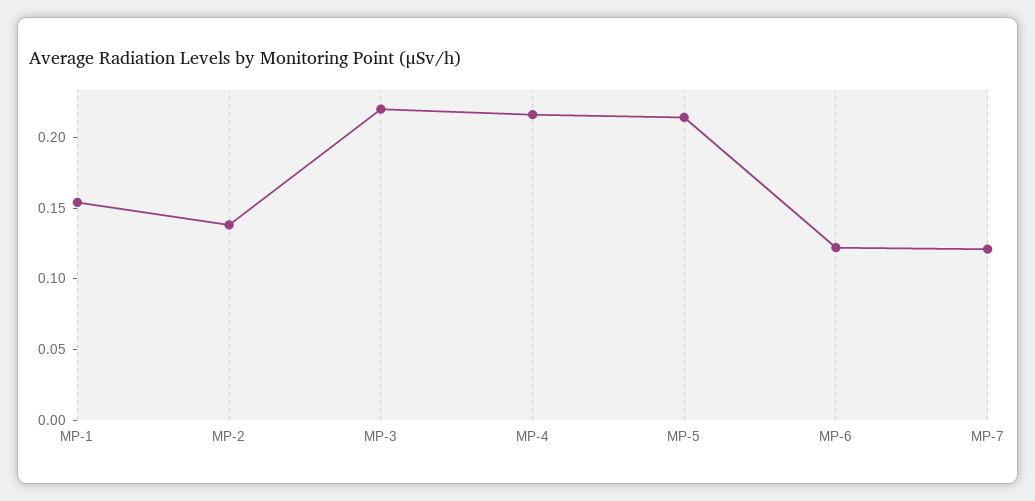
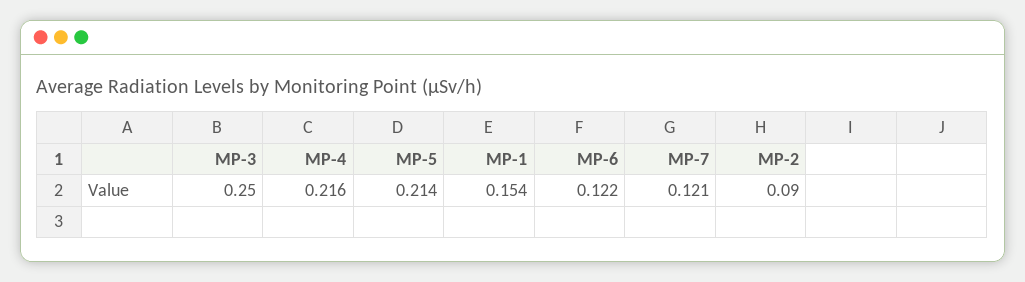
  {
    "MP-1": 0.154,
-   "MP-2": 0.14,
+   "MP-2": 0.09,
-   "MP-3": 0.22,
+   "MP-3": 0.25,
    "MP-4": 0.216,
    "MP-5": 0.214,
    "MP-6": 0.122,
    "MP-7": 0.121
  }

